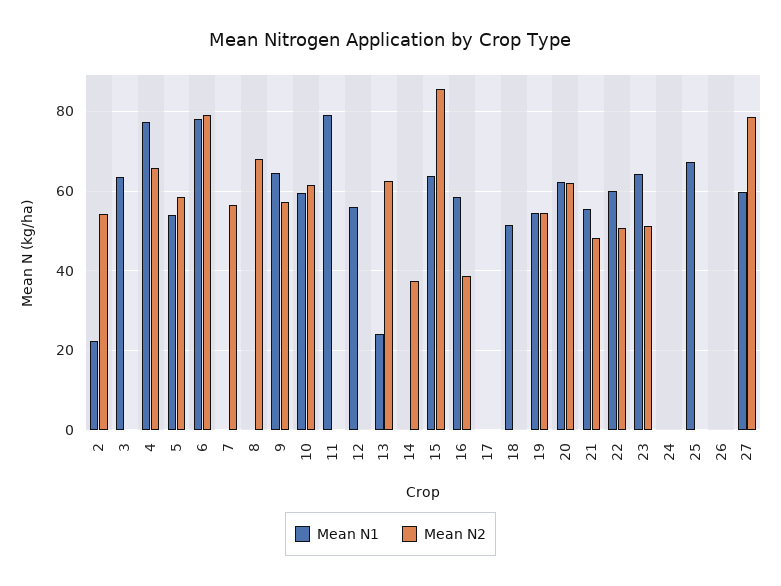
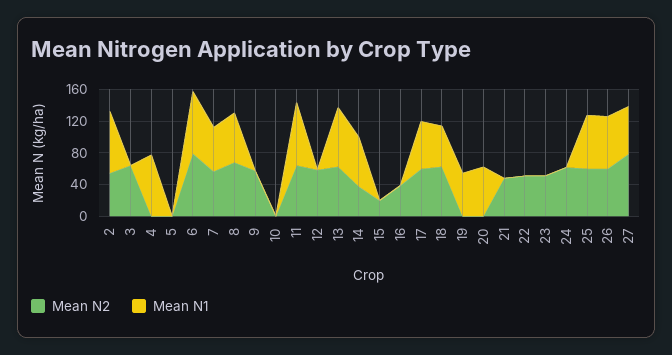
  {
    "Mean N1": {
-     "2": 22,
+     "2": 80,
-     "3": 64,
+     "3": 0,
      "4": 78,
-     "5": 54,
+     "5": 0,
      "6": 78,
-     "7": 0,
+     "7": 60,
-     "8": 0,
+     "8": 60,
-     "9": 64,
+     "9": 0,
-     "10": 60,
+     "10": 0,
      "11": 80,
-     "12": 56,
+     "12": 0,
-     "13": 24,
+     "13": 80,
-     "14": 0,
+     "14": 60,
-     "15": 64,
+     "15": 0,
-     "16": 58,
+     "16": 0,
-     "17": 0,
+     "17": 60,
      "18": 52,
      "19": 54,
      "20": 62,
-     "21": 56,
+     "21": 0,
-     "22": 60,
+     "22": 0,
-     "23": 64,
+     "23": 0,
      "24": 0,
      "25": 68,
-     "26": 0,
+     "26": 60,
      "27": 60
    },
    "Mean N2": {
      "2": 54,
-     "3": 0,
+     "3": 60,
-     "4": 66,
+     "4": 0,
-     "5": 58,
+     "5": 0,
      "6": 80,
      "7": 56,
      "8": 68,
      "9": 58,
-     "10": 62,
+     "10": 0,
-     "11": 0,
+     "11": 60,
-     "12": 0,
+     "12": 60,
      "13": 62,
      "14": 38,
-     "15": 86,
+     "15": 20,
      "16": 38,
-     "17": 0,
+     "17": 60,
-     "18": 0,
+     "18": 60,
-     "19": 54,
+     "19": 0,
-     "20": 62,
+     "20": 0,
      "21": 48,
      "22": 50,
      "23": 52,
-     "24": 0,
+     "24": 60,
-     "25": 0,
+     "25": 60,
-     "26": 0,
+     "26": 60,
      "27": 78
    }
  }

